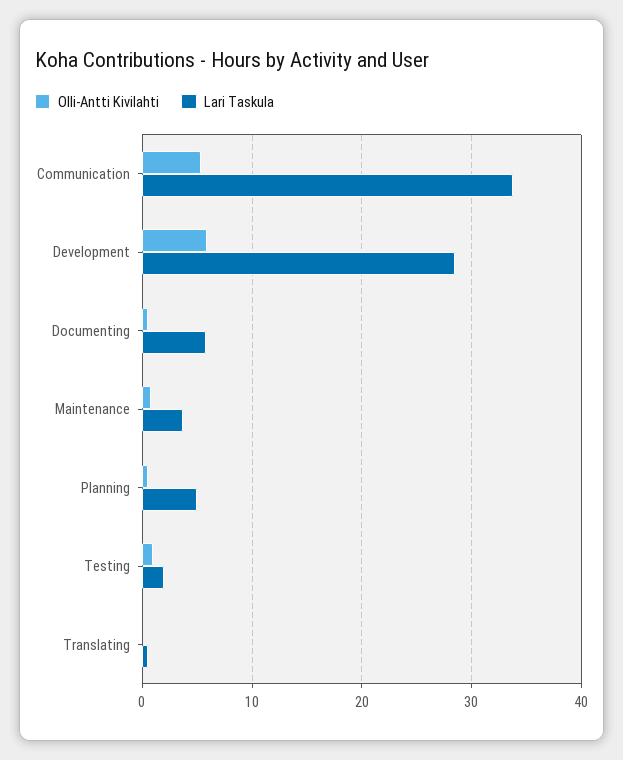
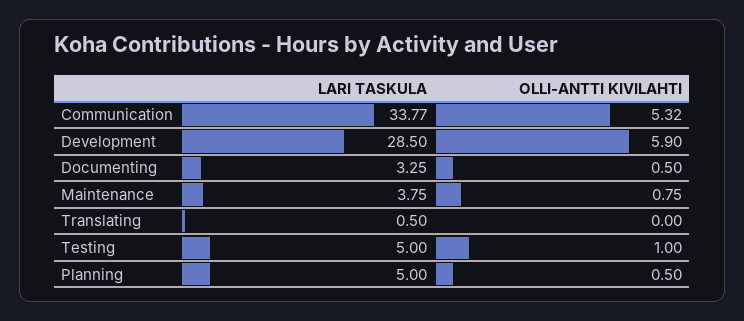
  {
    "Olli-Antti Kivilahti": {
      "Communication": 5.32,
      "Development": 5.9,
      "Documenting": 0.5,
      "Maintenance": 0.75,
      "Planning": 0.5,
      "Testing": 1,
      "Translating": 0
    },
    "Lari Taskula": {
      "Communication": 33.77,
      "Development": 28.5,
-     "Documenting": 6,
+     "Documenting": 3.25,
      "Maintenance": 3.75,
      "Planning": 5,
-     "Testing": 2,
+     "Testing": 5,
      "Translating": 0.5
    }
  }

